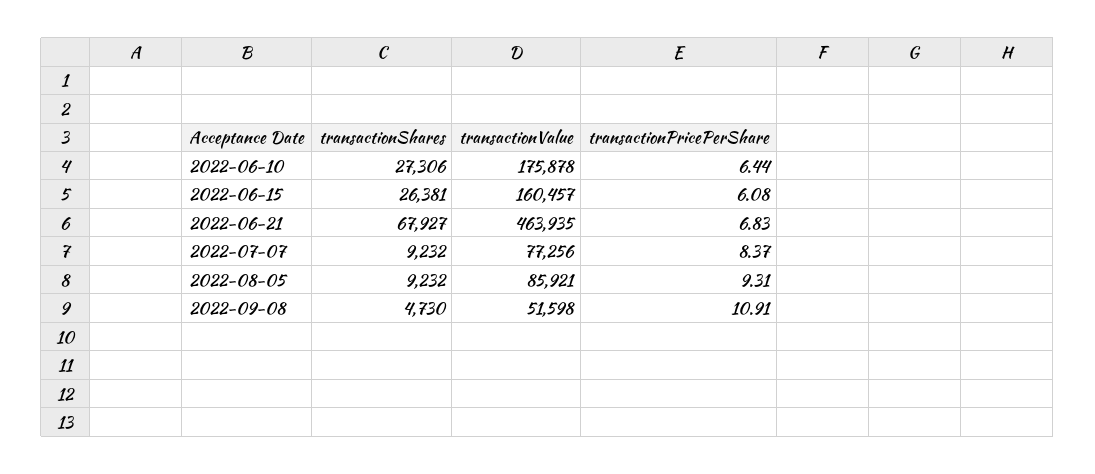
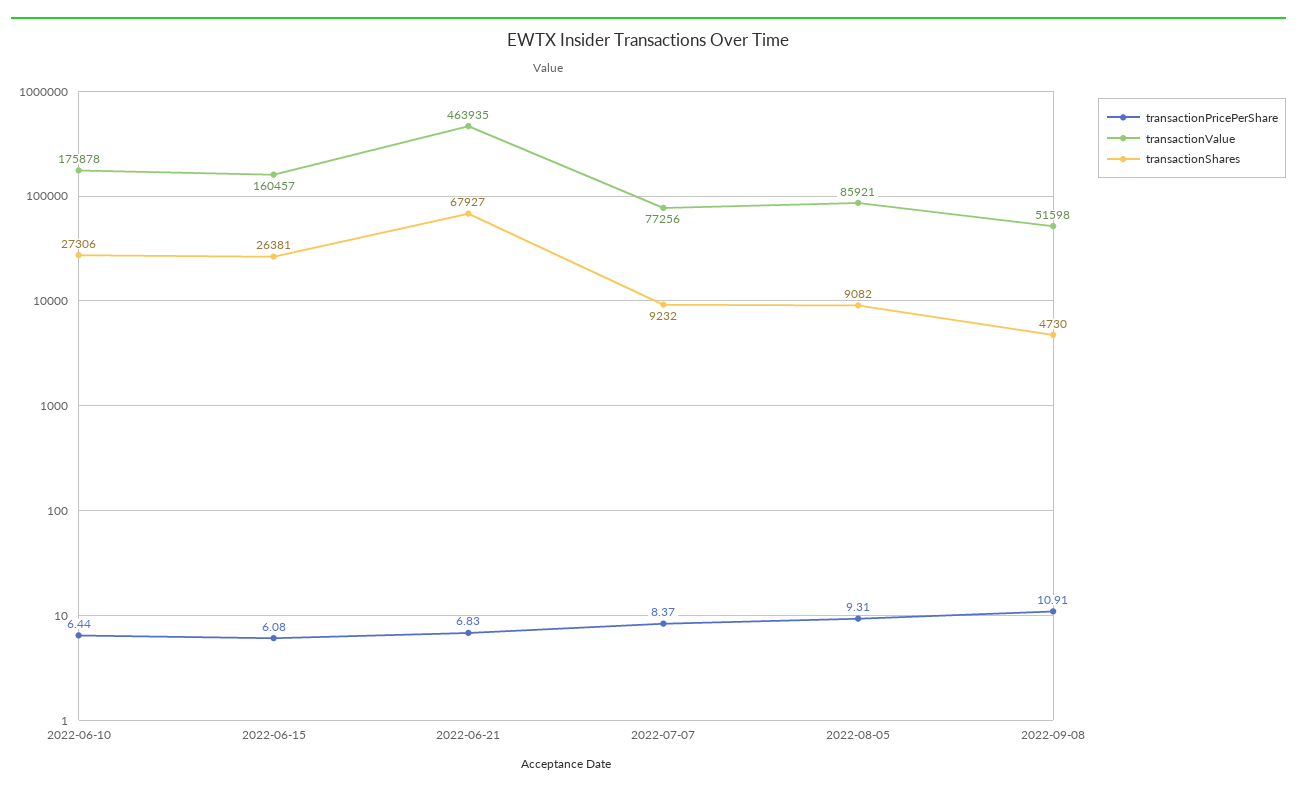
  {
    "transactionShares": {
      "2022-06-10": 27306,
      "2022-06-15": 26381,
      "2022-06-21": 67927,
      "2022-07-07": 9232,
-     "2022-08-05": 9232,
+     "2022-08-05": 9082,
      "2022-09-08": 4730
    },
    "transactionValue": {
      "2022-06-10": 175878,
      "2022-06-15": 160457,
      "2022-06-21": 463935,
      "2022-07-07": 77256,
      "2022-08-05": 85921,
      "2022-09-08": 51598
    },
    "transactionPricePerShare": {
      "2022-06-10": 6.44,
      "2022-06-15": 6.08,
      "2022-06-21": 6.83,
      "2022-07-07": 8.37,
      "2022-08-05": 9.31,
      "2022-09-08": 10.91
    }
  }

